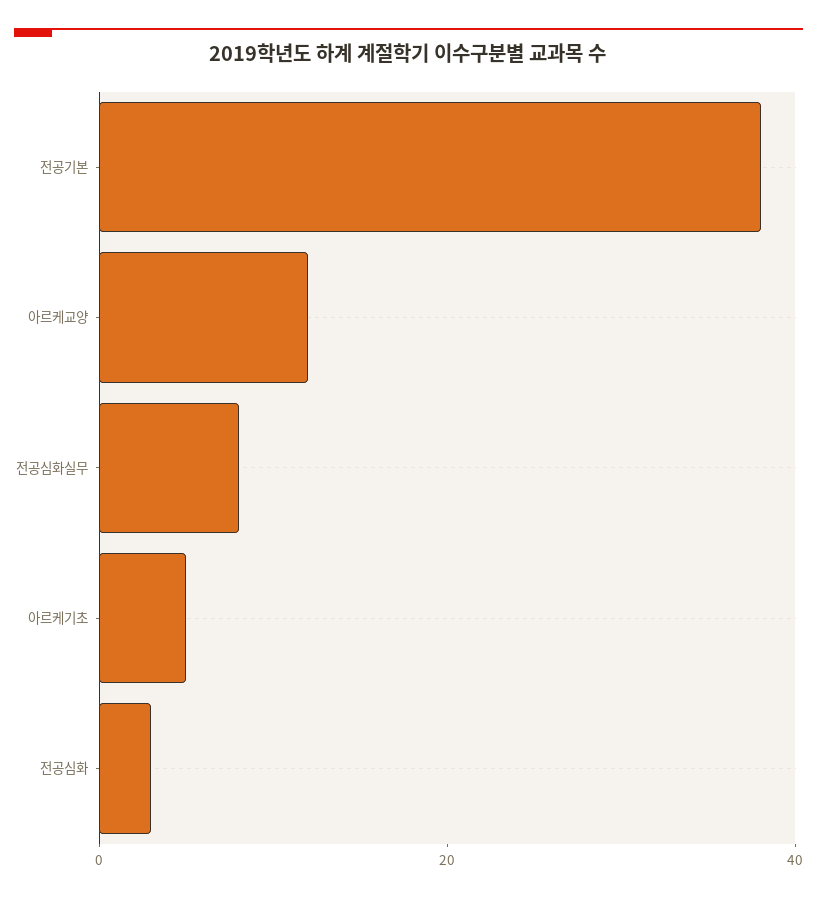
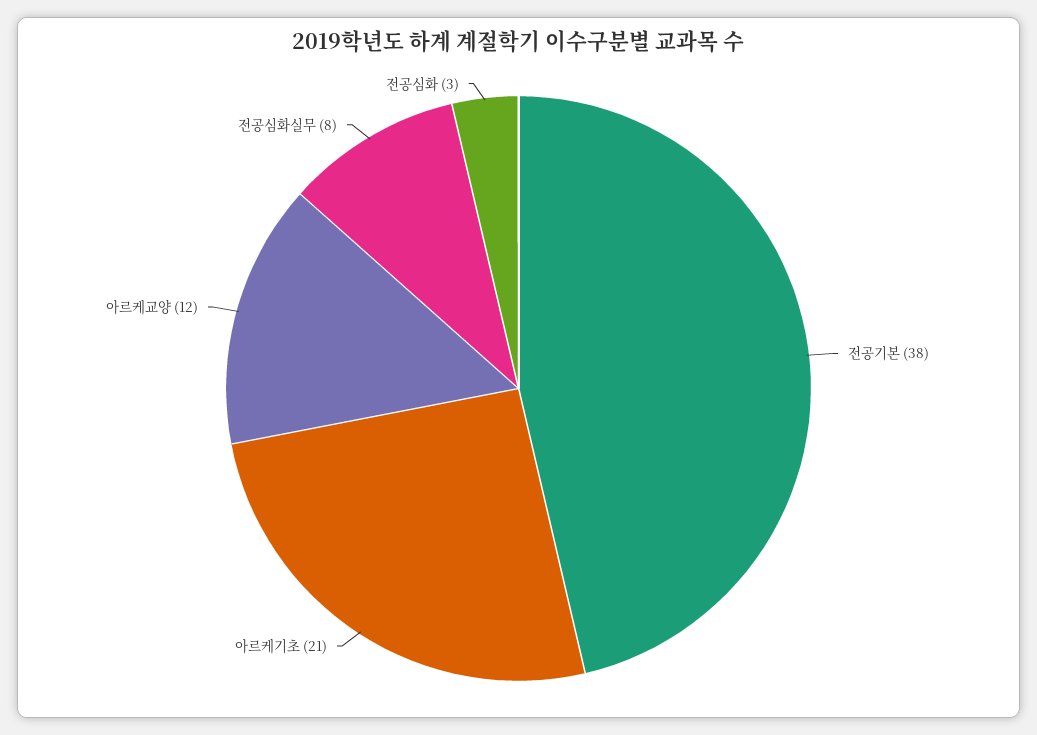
  {
    "전공기본": 38,
    "아르케교양": 12,
    "전공심화실무": 8,
-   "아르케기초": 5,
+   "아르케기초": 21,
    "전공심화": 3
  }

